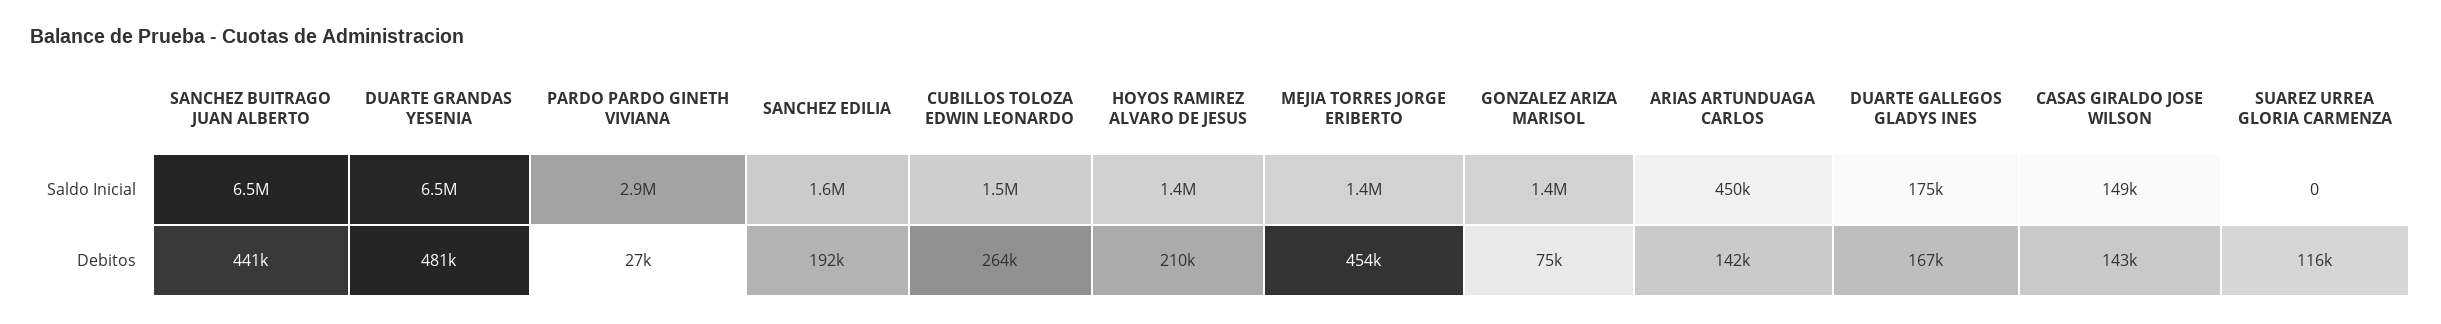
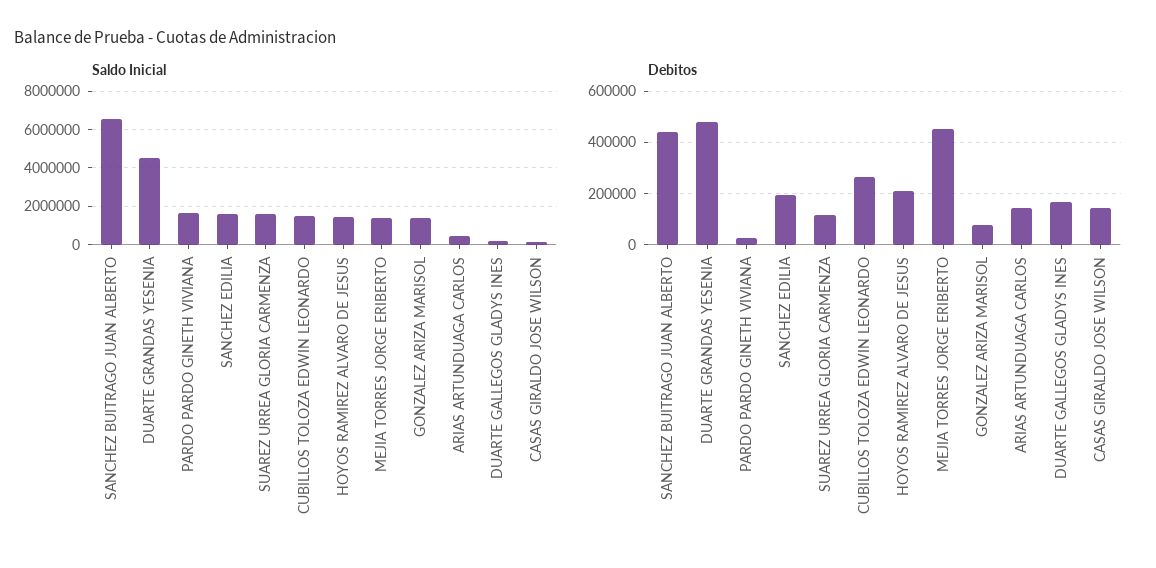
  {
    "Saldo Inicial": {
      "SANCHEZ BUITRAGO JUAN ALBERTO": 6500000,
-     "DUARTE GRANDAS YESENIA": 6500000,
+     "DUARTE GRANDAS YESENIA": 4500000,
-     "PARDO PARDO GINETH VIVIANA": 2900000,
+     "PARDO PARDO GINETH VIVIANA": 1500000,
      "SANCHEZ EDILIA": 1600000,
      "CUBILLOS TOLOZA EDWIN LEONARDO": 1500000,
      "HOYOS RAMIREZ ALVARO DE JESUS": 1400000,
      "MEJIA TORRES JORGE ERIBERTO": 1400000,
      "GONZALEZ ARIZA MARISOL": 1400000,
      "ARIAS ARTUNDUAGA CARLOS": 450000,
      "DUARTE GALLEGOS GLADYS INES": 175000,
      "CASAS GIRALDO JOSE WILSON": 149000,
-     "SUAREZ URREA GLORIA CARMENZA": 0
+     "SUAREZ URREA GLORIA CARMENZA": 1500000
    },
    "Debitos": {
      "SANCHEZ BUITRAGO JUAN ALBERTO": 441000,
      "DUARTE GRANDAS YESENIA": 481000,
      "PARDO PARDO GINETH VIVIANA": 27000,
      "SANCHEZ EDILIA": 192000,
      "CUBILLOS TOLOZA EDWIN LEONARDO": 264000,
      "HOYOS RAMIREZ ALVARO DE JESUS": 210000,
      "MEJIA TORRES JORGE ERIBERTO": 454000,
      "GONZALEZ ARIZA MARISOL": 75000,
      "ARIAS ARTUNDUAGA CARLOS": 142000,
      "DUARTE GALLEGOS GLADYS INES": 167000,
      "CASAS GIRALDO JOSE WILSON": 143000,
      "SUAREZ URREA GLORIA CARMENZA": 116000
    }
  }

